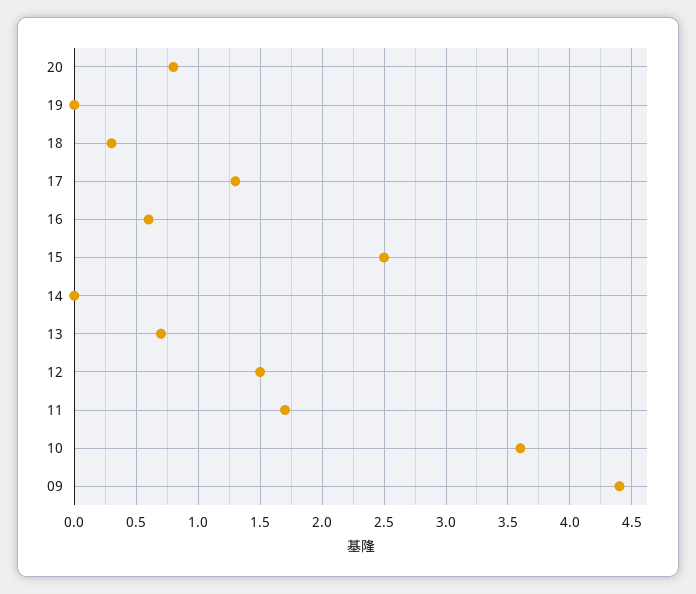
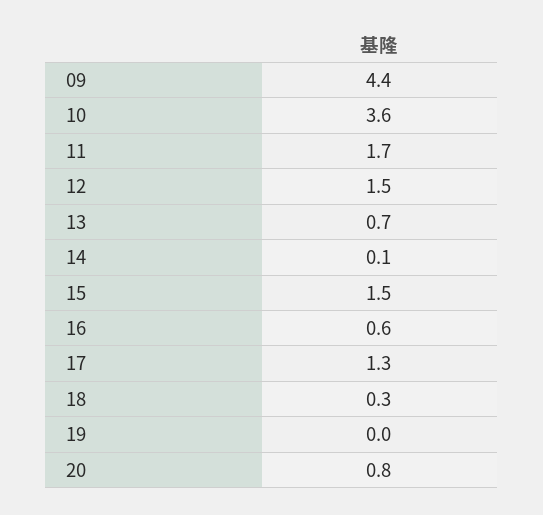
  {
    "20": 0.8,
    "19": 0,
    "18": 0.3,
    "17": 1.3,
    "16": 0.6,
-   "15": 2.5,
+   "15": 1.5,
-   "14": 0,
+   "14": 0.1,
    "13": 0.7,
    "12": 1.5,
    "11": 1.7,
    "10": 3.6,
    "09": 4.4
  }

